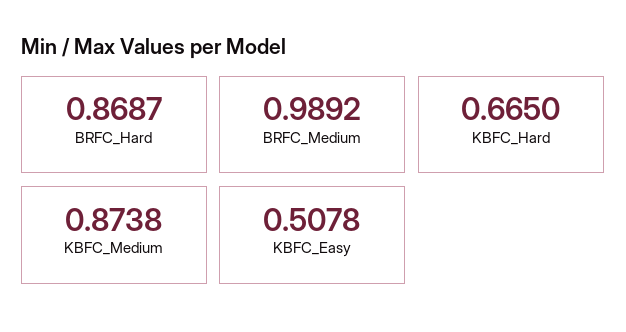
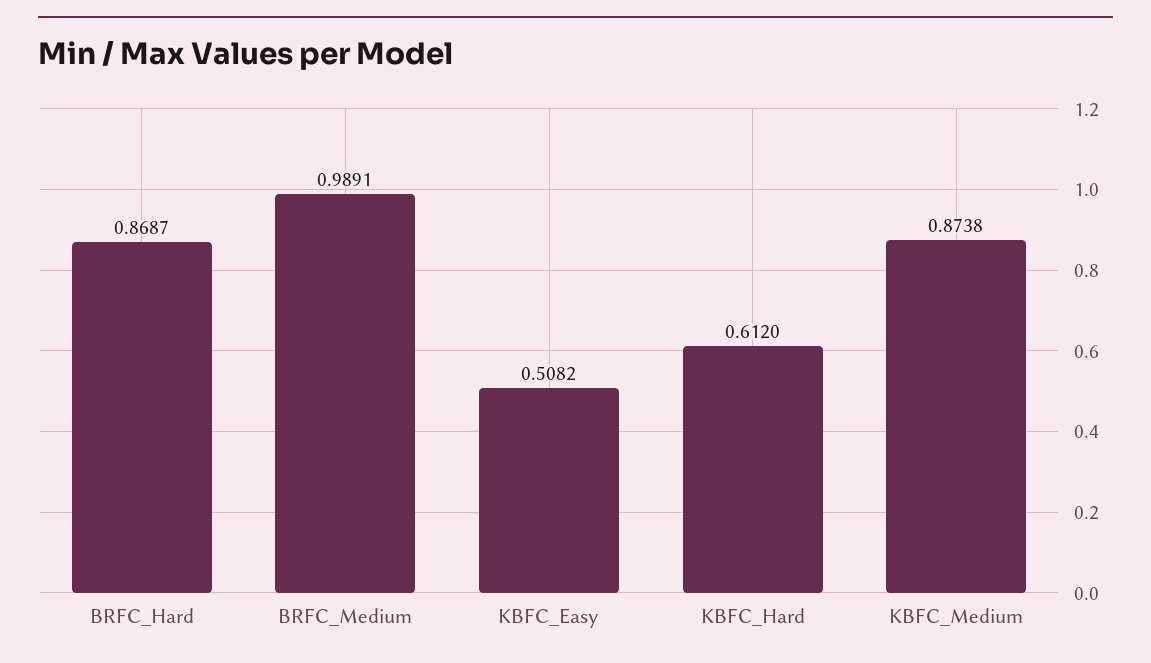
  {
    "BRFC_Hard": 0.8687,
-   "BRFC_Medium": 0.9892,
+   "BRFC_Medium": 0.9891,
-   "KBFC_Hard": 0.665,
+   "KBFC_Hard": 0.612,
    "KBFC_Medium": 0.8738,
-   "KBFC_Easy": 0.5078
+   "KBFC_Easy": 0.5082
  }

